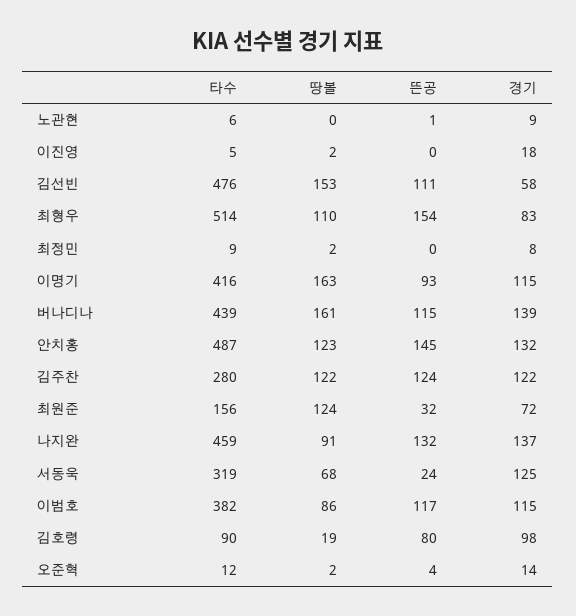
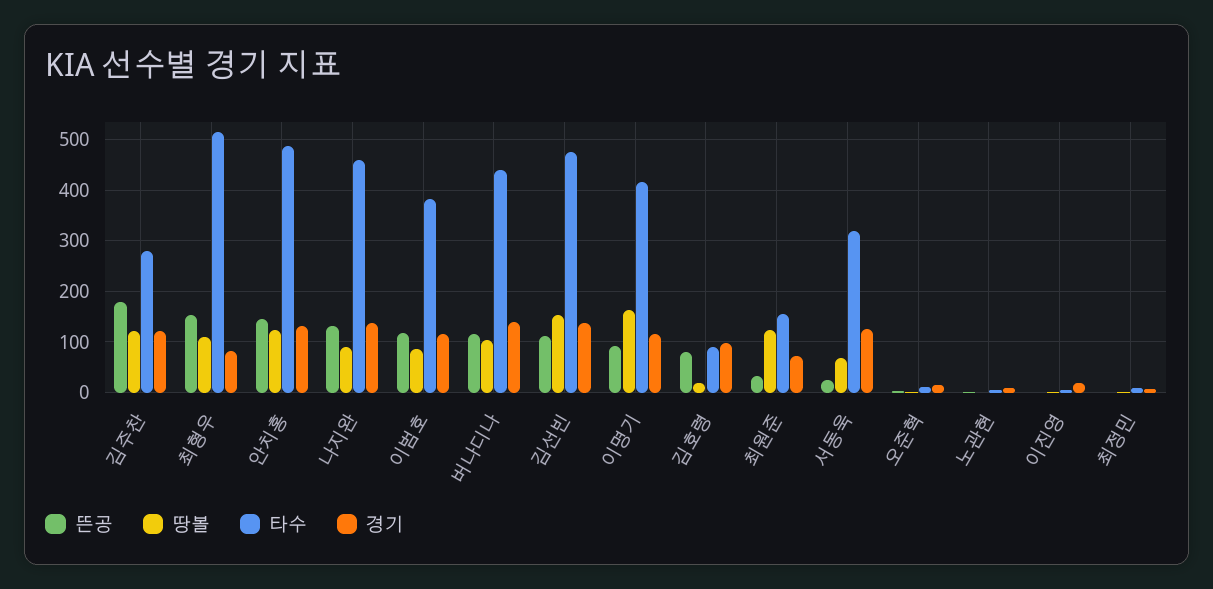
  {
    "타수": {
      "노관현": 6,
      "이진영": 5,
      "김선빈": 476,
      "최형우": 514,
      "최정민": 9,
      "이명기": 416,
      "버나디나": 439,
      "안치홍": 487,
      "김주찬": 280,
      "최원준": 156,
      "나지완": 459,
      "서동욱": 319,
      "이범호": 382,
      "김호령": 90,
      "오준혁": 12
    },
    "땅볼": {
      "노관현": 0,
      "이진영": 2,
      "김선빈": 153,
      "최형우": 110,
      "최정민": 2,
      "이명기": 163,
-     "버나디나": 161,
+     "버나디나": 100,
      "안치홍": 123,
      "김주찬": 122,
      "최원준": 124,
      "나지완": 91,
      "서동욱": 68,
      "이범호": 86,
      "김호령": 19,
      "오준혁": 2
    },
    "뜬공": {
      "노관현": 1,
      "이진영": 0,
      "김선빈": 111,
      "최형우": 154,
      "최정민": 0,
      "이명기": 93,
      "버나디나": 115,
      "안치홍": 145,
-     "김주찬": 124,
+     "김주찬": 180,
      "최원준": 32,
      "나지완": 132,
      "서동욱": 24,
      "이범호": 117,
      "김호령": 80,
      "오준혁": 4
    },
    "경기": {
      "노관현": 9,
      "이진영": 18,
-     "김선빈": 58,
+     "김선빈": 140,
      "최형우": 83,
      "최정민": 8,
      "이명기": 115,
      "버나디나": 139,
      "안치홍": 132,
      "김주찬": 122,
      "최원준": 72,
      "나지완": 137,
      "서동욱": 125,
      "이범호": 115,
      "김호령": 98,
      "오준혁": 14
    }
  }

